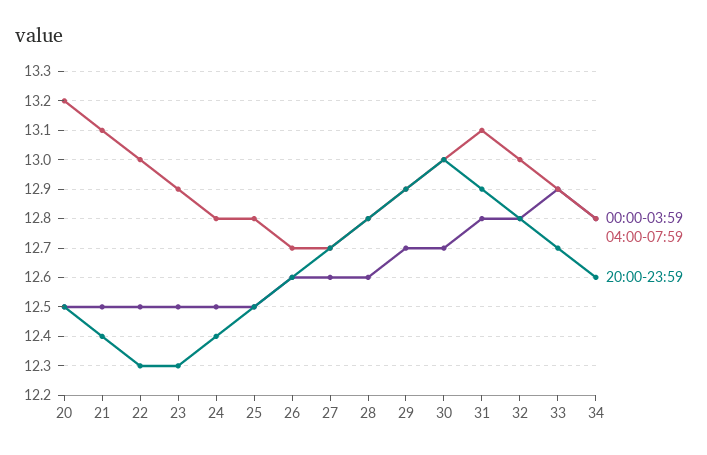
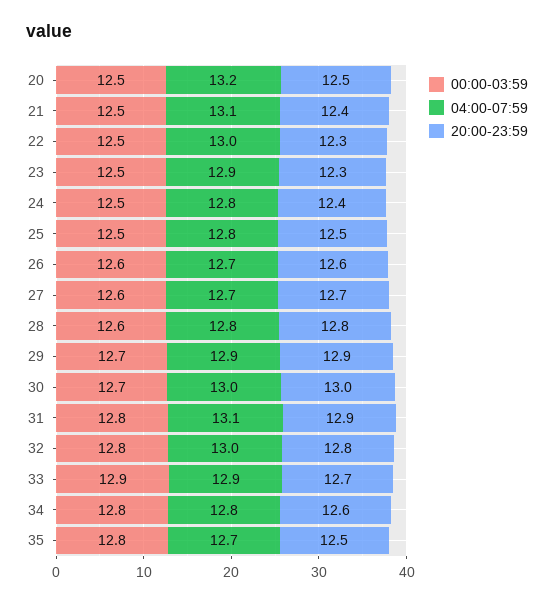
  {
    "00:00-03:59": {
      "20": 12.5,
      "21": 12.5,
      "22": 12.5,
      "23": 12.5,
      "24": 12.5,
      "25": 12.5,
      "26": 12.6,
      "27": 12.6,
      "28": 12.6,
      "29": 12.7,
      "30": 12.7,
      "31": 12.8,
      "32": 12.8,
      "33": 12.9,
-     "34": 12.8
+     "34": 12.8,
+     "35": 12.8
    },
    "04:00-07:59": {
      "20": 13.2,
      "21": 13.1,
      "22": 13,
      "23": 12.9,
      "24": 12.8,
      "25": 12.8,
      "26": 12.7,
      "27": 12.7,
      "28": 12.8,
      "29": 12.9,
      "30": 13,
      "31": 13.1,
      "32": 13,
      "33": 12.9,
-     "34": 12.8
+     "34": 12.8,
+     "35": 12.7
    },
    "20:00-23:59": {
      "20": 12.5,
      "21": 12.4,
      "22": 12.3,
      "23": 12.3,
      "24": 12.4,
      "25": 12.5,
      "26": 12.6,
      "27": 12.7,
      "28": 12.8,
      "29": 12.9,
      "30": 13,
      "31": 12.9,
      "32": 12.8,
      "33": 12.7,
-     "34": 12.6
+     "34": 12.6,
+     "35": 12.5
    }
  }

